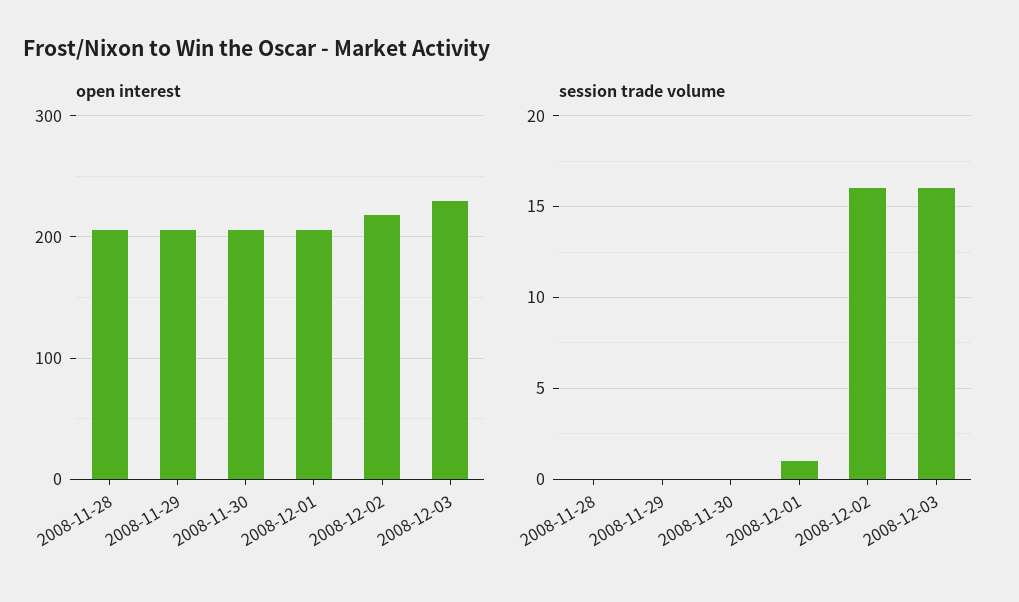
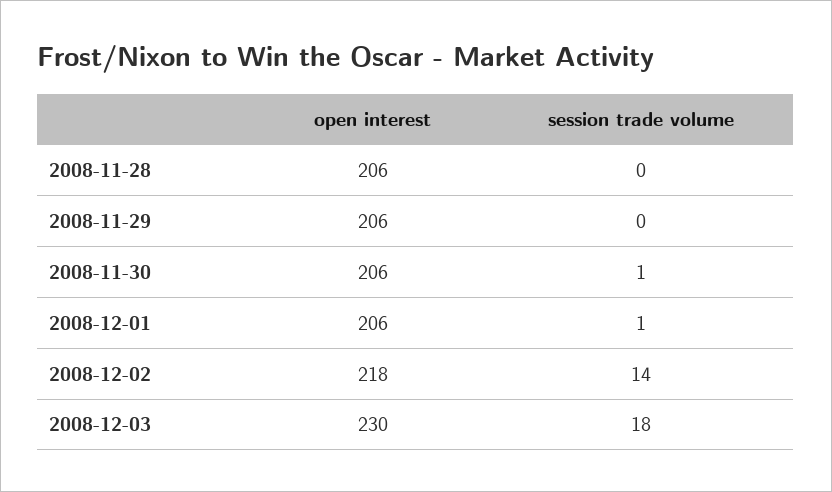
  {
    "open interest": {
      "2008-11-28": 206,
      "2008-11-29": 206,
      "2008-11-30": 206,
      "2008-12-01": 206,
      "2008-12-02": 218,
      "2008-12-03": 230
    },
    "session trade volume": {
      "2008-11-28": 0,
      "2008-11-29": 0,
-     "2008-11-30": 0,
+     "2008-11-30": 1,
      "2008-12-01": 1,
-     "2008-12-02": 16,
+     "2008-12-02": 14,
-     "2008-12-03": 16
+     "2008-12-03": 18
    }
  }

